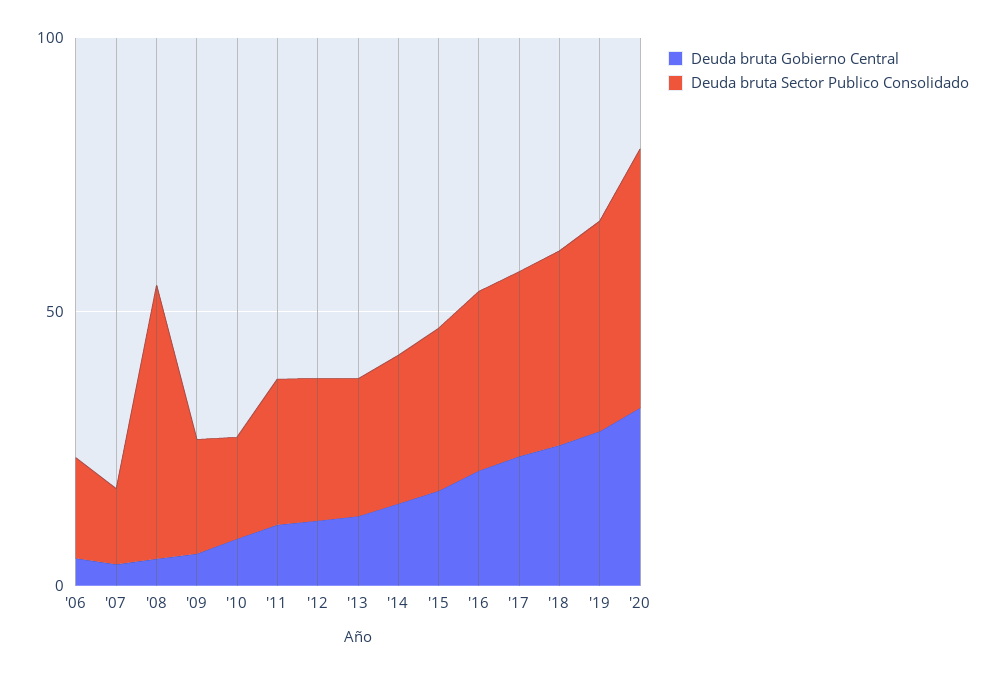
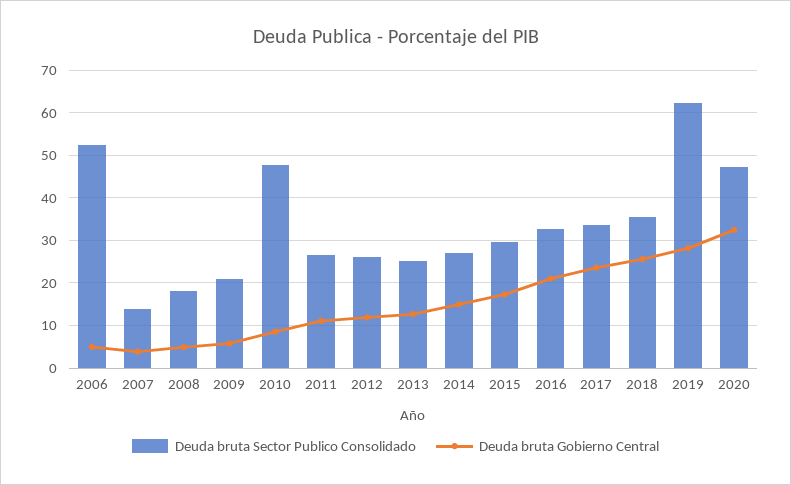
  {
    "Deuda bruta Gobierno Central": {
      "'06": 6,
      "'07": 4,
      "'08": 4,
      "'09": 6,
      "'10": 8,
      "'11": 12,
      "'12": 12,
      "'13": 12,
      "'14": 16,
      "'15": 18,
      "'16": 22,
      "'17": 24,
      "'18": 26,
      "'19": 28,
      "'20": 32
    },
    "Deuda bruta Sector Publico Consolidado": {
-     "'06": 20,
+     "'06": 52,
      "'07": 14,
-     "'08": 50,
+     "'08": 18,
      "'09": 20,
-     "'10": 20,
+     "'10": 48,
      "'11": 26,
      "'12": 26,
      "'13": 26,
      "'14": 28,
      "'15": 30,
      "'16": 32,
      "'17": 34,
      "'18": 36,
-     "'19": 40,
+     "'19": 62,
      "'20": 48
    }
  }

